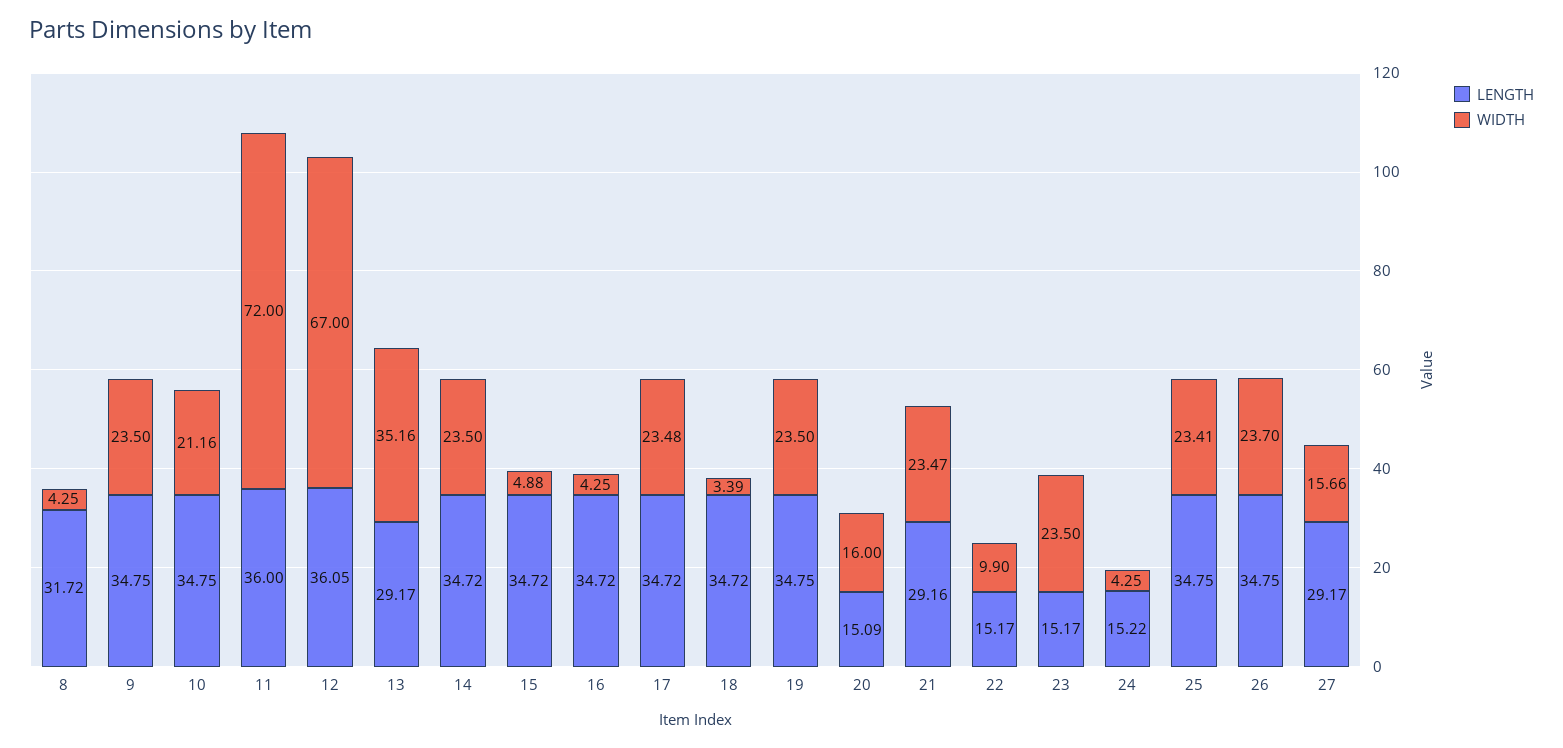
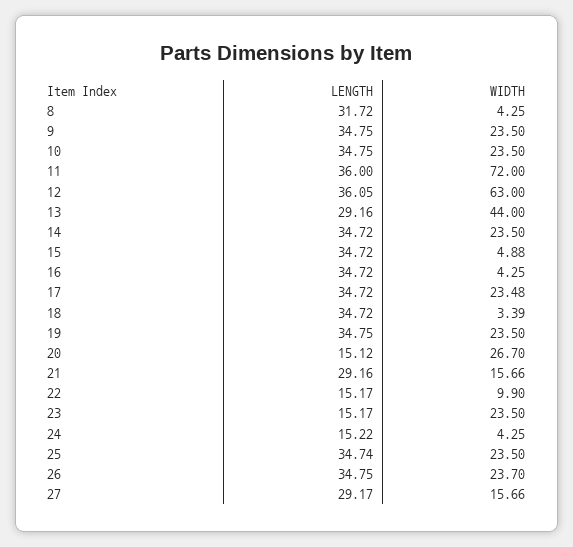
  {
    "LENGTH": {
      "8": 31.72,
      "9": 34.75,
      "10": 34.75,
      "11": 36,
      "12": 36.05,
-     "13": 29.17,
+     "13": 29.16,
      "14": 34.72,
      "15": 34.72,
      "16": 34.72,
      "17": 34.72,
      "18": 34.72,
      "19": 34.75,
-     "20": 15.09,
+     "20": 15.12,
      "21": 29.16,
      "22": 15.17,
      "23": 15.17,
      "24": 15.22,
-     "25": 34.75,
+     "25": 34.74,
      "26": 34.75,
      "27": 29.17
    },
    "WIDTH": {
      "8": 4.25,
      "9": 23.5,
-     "10": 21.16,
+     "10": 23.5,
      "11": 72,
-     "12": 67,
+     "12": 63,
-     "13": 35.16,
+     "13": 44,
      "14": 23.5,
      "15": 4.88,
      "16": 4.25,
      "17": 23.48,
      "18": 3.39,
      "19": 23.5,
-     "20": 16,
+     "20": 26.7,
-     "21": 23.47,
+     "21": 15.66,
      "22": 9.9,
      "23": 23.5,
      "24": 4.25,
-     "25": 23.41,
+     "25": 23.5,
      "26": 23.7,
      "27": 15.66
    }
  }

